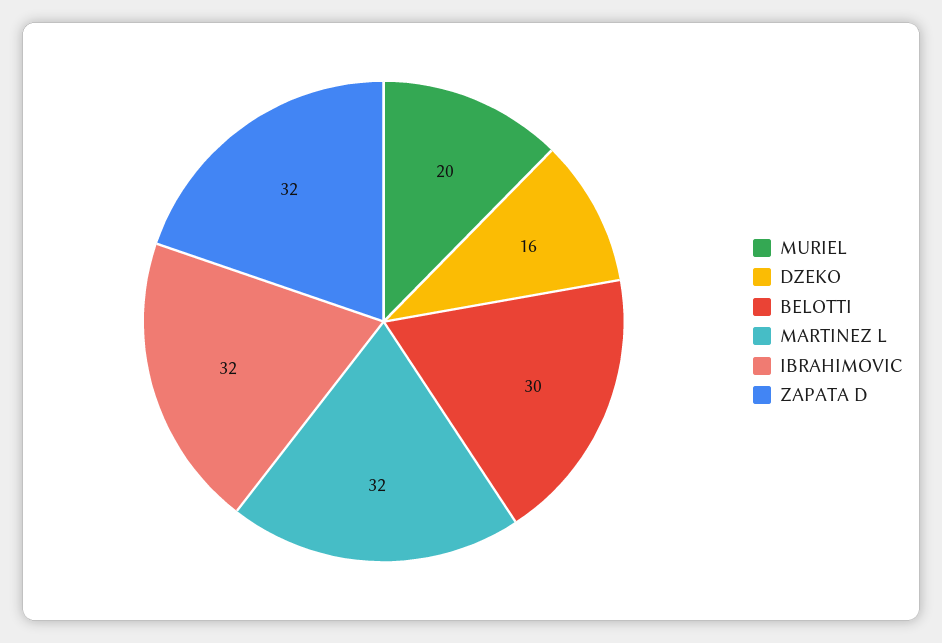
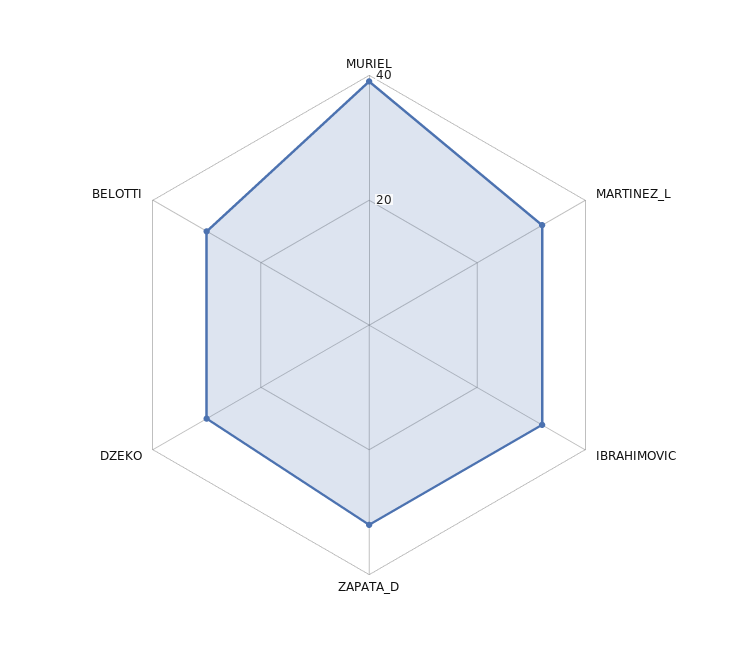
  {
-   "MURIEL": 20,
+   "MURIEL": 40,
-   "DZEKO": 16,
+   "DZEKO": 30,
    "BELOTTI": 30,
    "MARTINEZ L": 32,
    "IBRAHIMOVIC": 32,
    "ZAPATA D": 32
  }

